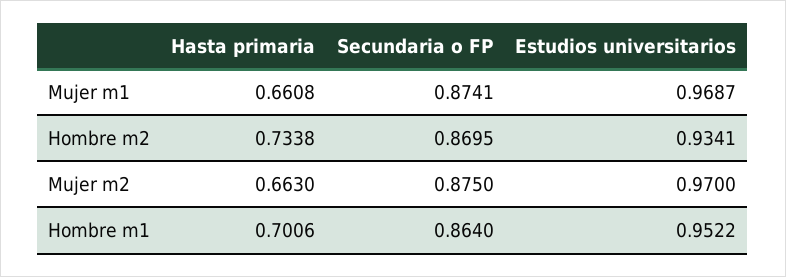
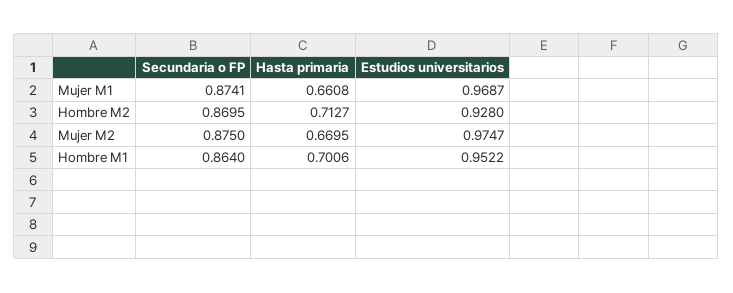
  {
    "Hasta primaria": {
      "Mujer m1": 0.6608,
-     "Hombre m2": 0.7338,
+     "Hombre m2": 0.7127,
-     "Mujer m2": 0.663,
+     "Mujer m2": 0.6695,
      "Hombre m1": 0.7006
    },
    "Secundaria o FP": {
      "Mujer m1": 0.8741,
      "Hombre m2": 0.8695,
      "Mujer m2": 0.875,
      "Hombre m1": 0.864
    },
    "Estudios universitarios": {
      "Mujer m1": 0.9687,
-     "Hombre m2": 0.9341,
+     "Hombre m2": 0.928,
-     "Mujer m2": 0.97,
+     "Mujer m2": 0.9747,
      "Hombre m1": 0.9522
    }
  }

